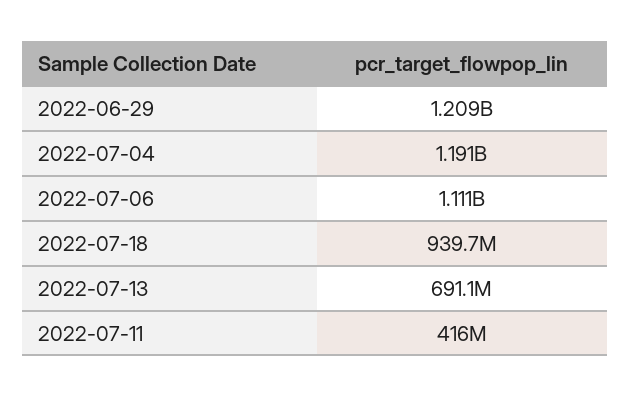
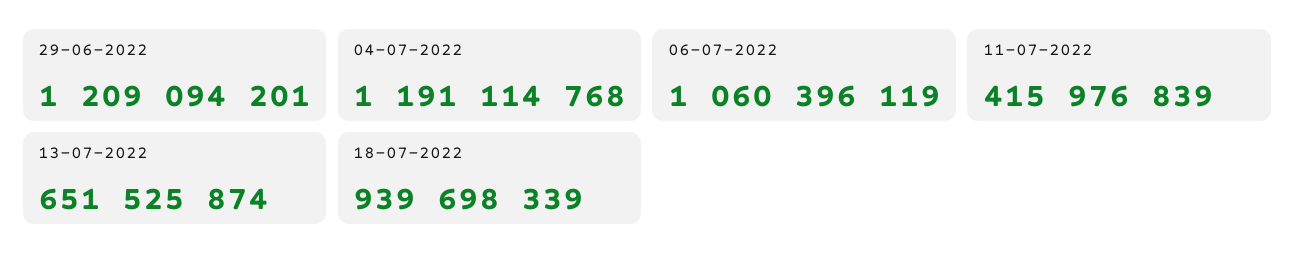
  {
    "2022-06-29": 1209094201,
    "2022-07-04": 1191114768,
-   "2022-07-06": 1111000000,
+   "2022-07-06": 1060396119,
    "2022-07-18": 939698339,
-   "2022-07-13": 691100000,
+   "2022-07-13": 651525874,
    "2022-07-11": 415976839
  }

